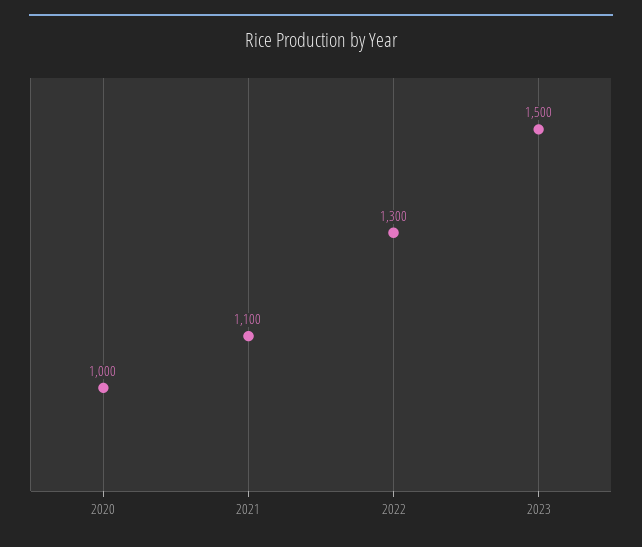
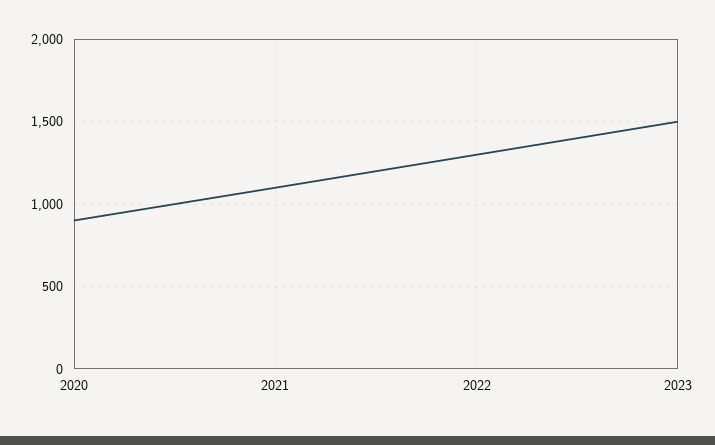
  {
-   "2020": 1000,
+   "2020": 900,
    "2021": 1100,
    "2022": 1300,
    "2023": 1500
  }

